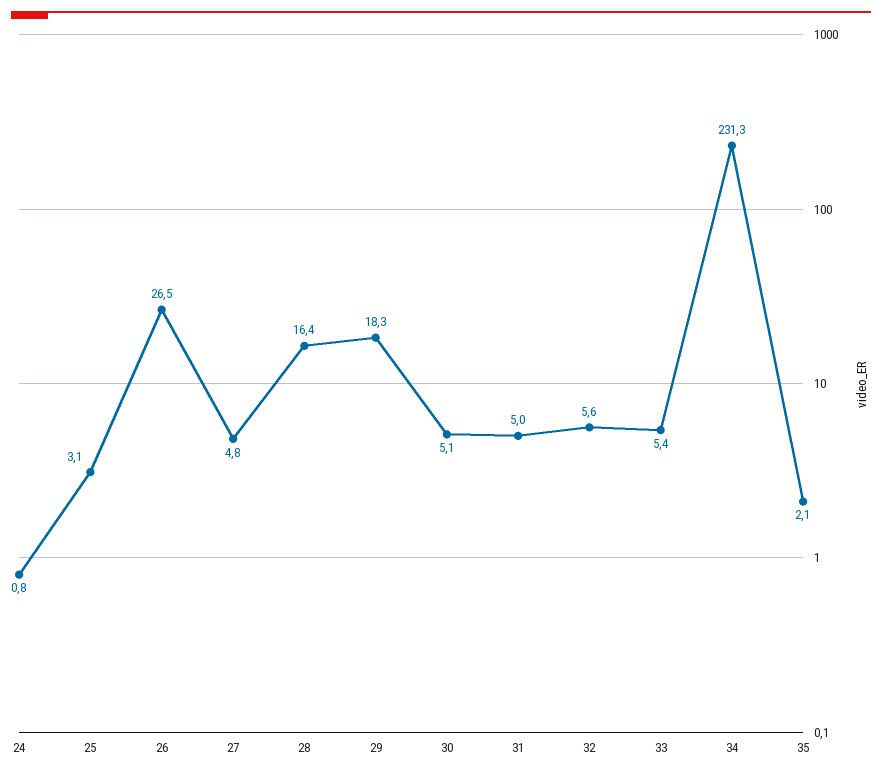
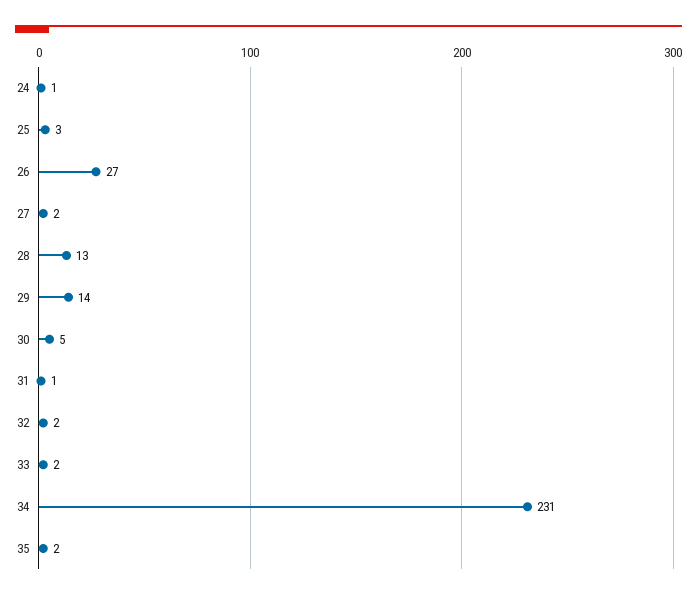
  {
    "24": 0.8,
    "25": 3.1,
    "26": 26.5,
-   "27": 4.8,
+   "27": 2,
-   "28": 16.4,
+   "28": 13,
-   "29": 18.3,
+   "29": 14,
    "30": 5.1,
-   "31": 5,
+   "31": 1,
-   "32": 5.6,
+   "32": 2,
-   "33": 5.4,
+   "33": 2,
    "34": 231.3,
    "35": 2.1
  }

